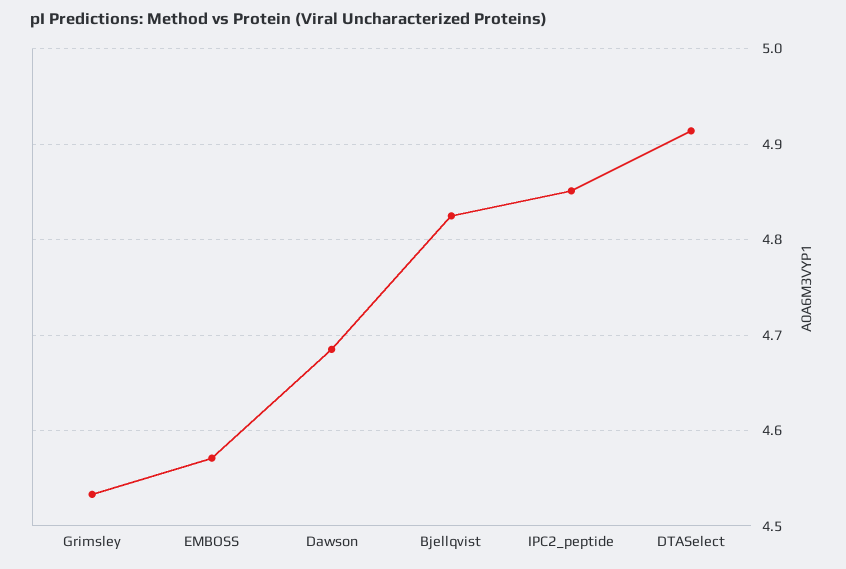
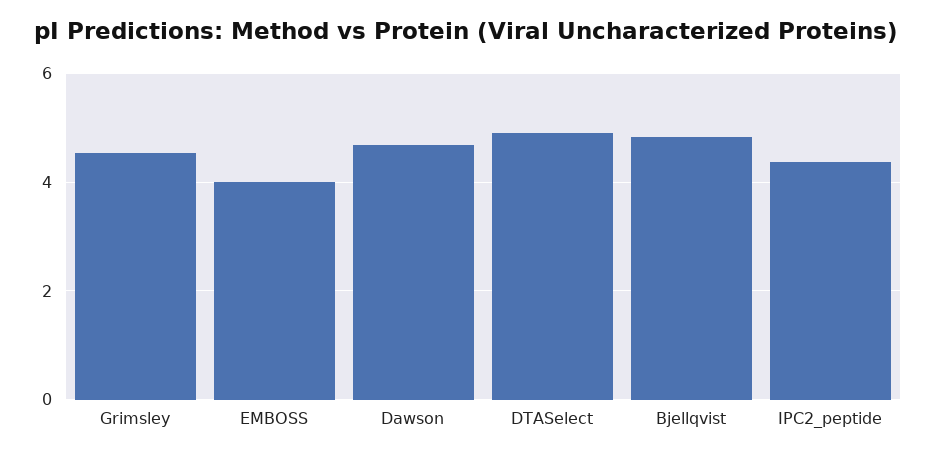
  {
    "Grimsley": 4.53,
-   "EMBOSS": 4.57,
+   "EMBOSS": 4,
    "Dawson": 4.69,
    "Bjellqvist": 4.83,
-   "IPC2_peptide": 4.85,
+   "IPC2_peptide": 4.4,
    "DTASelect": 4.91
  }

